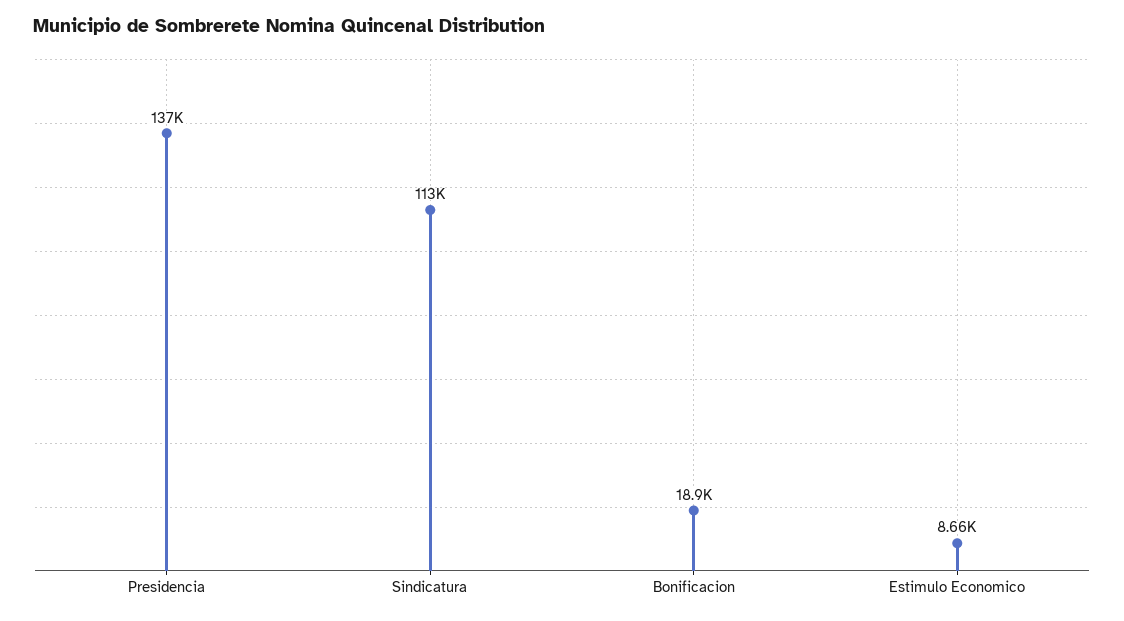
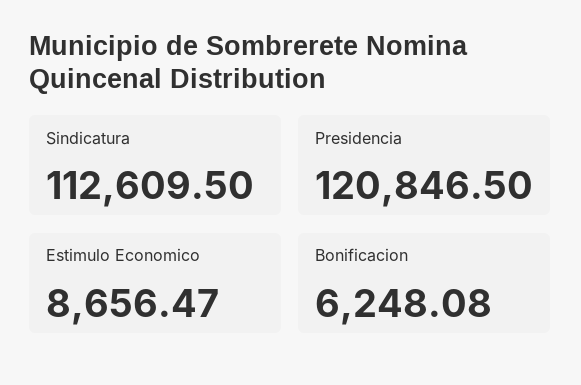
  {
-   "Presidencia": 137000,
+   "Presidencia": 120846.5,
    "Sindicatura": 112609.5,
-   "Bonificacion": 18900,
+   "Bonificacion": 6248.08,
    "Estimulo Economico": 8656.47
  }

